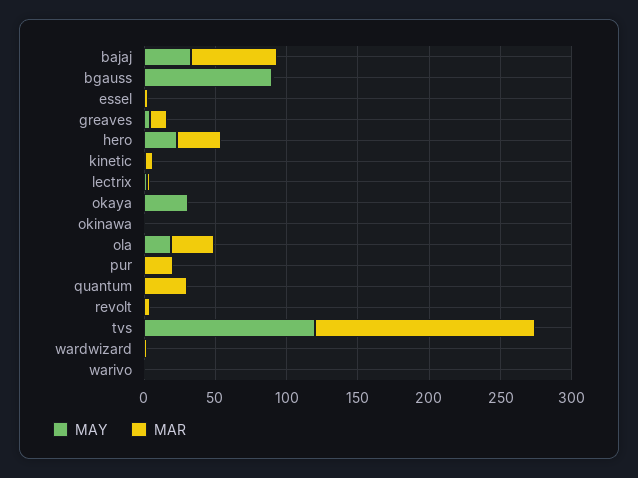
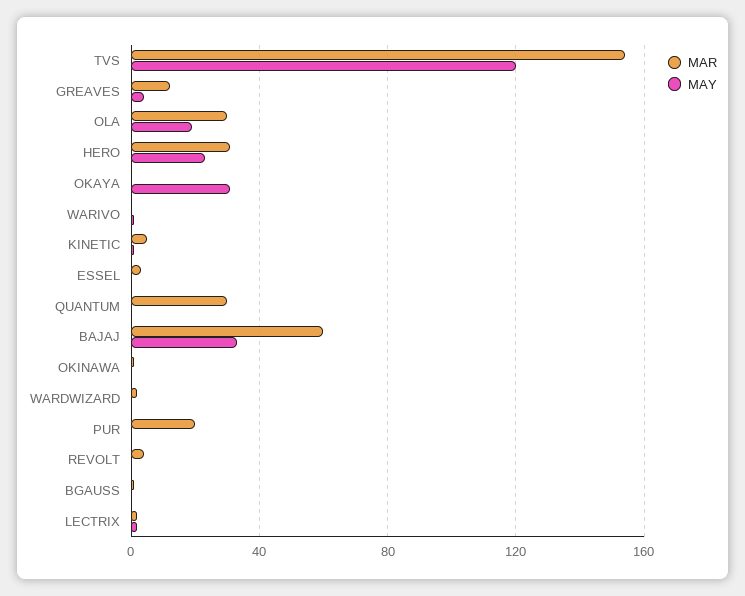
  {
    "MAY": {
      "bajaj": 35,
-     "bgauss": 90,
+     "bgauss": 0,
      "essel": 0,
      "greaves": 5,
      "hero": 25,
      "kinetic": 0,
      "lectrix": 0,
      "okaya": 30,
      "okinawa": 0,
      "ola": 20,
      "pur": 0,
      "quantum": 0,
      "revolt": 0,
      "tvs": 120,
      "wardwizard": 0,
      "warivo": 0
    },
    "MAR": {
      "bajaj": 60,
      "bgauss": 0,
      "essel": 5,
      "greaves": 10,
      "hero": 30,
      "kinetic": 5,
      "lectrix": 0,
      "okaya": 0,
      "okinawa": 0,
      "ola": 30,
      "pur": 20,
      "quantum": 30,
      "revolt": 5,
      "tvs": 155,
      "wardwizard": 0,
      "warivo": 0
    }
  }

